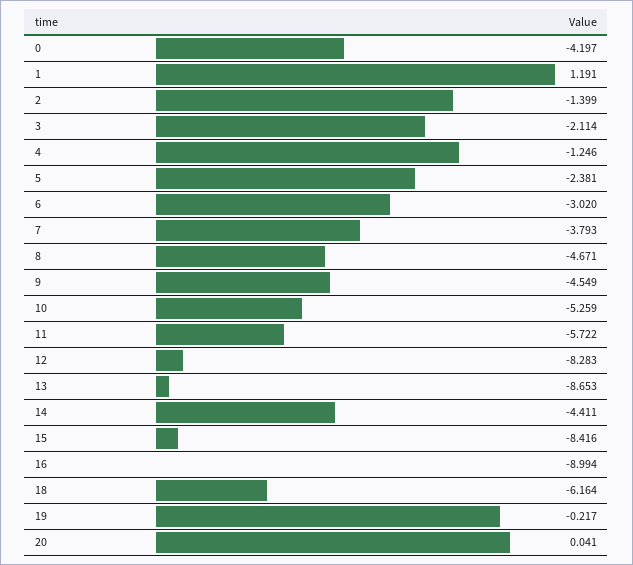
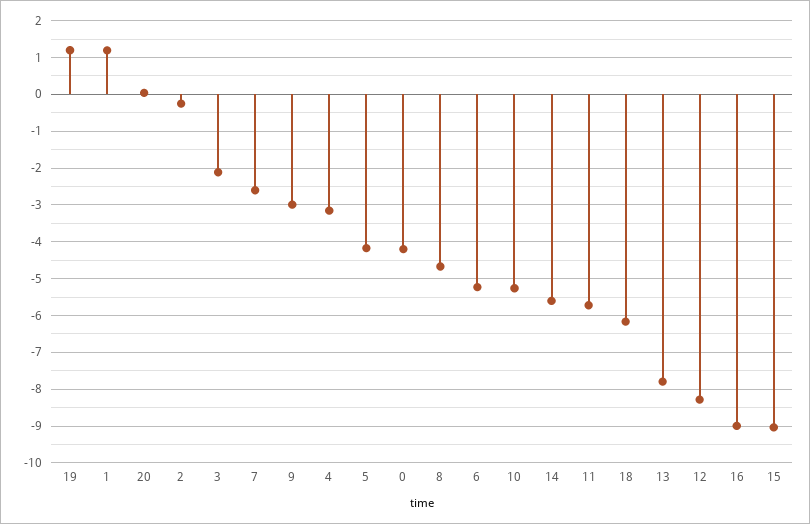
  {
    "0": -4.197,
    "1": 1.191,
-   "2": -1.399,
+   "2": -0.2,
    "3": -2.114,
-   "4": -1.246,
+   "4": -3.2,
-   "5": -2.381,
+   "5": -4.2,
-   "6": -3.02,
+   "6": -5.2,
-   "7": -3.793,
+   "7": -2.6,
    "8": -4.671,
-   "9": -4.549,
+   "9": -3,
    "10": -5.259,
    "11": -5.722,
    "12": -8.283,
-   "13": -8.653,
+   "13": -7.8,
-   "14": -4.411,
+   "14": -5.6,
-   "15": -8.416,
+   "15": -9,
    "16": -8.994,
    "18": -6.164,
-   "19": -0.217,
+   "19": 1.2,
    "20": 0.041
  }

